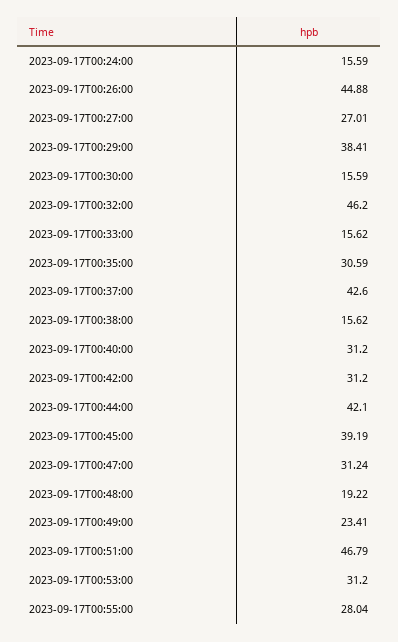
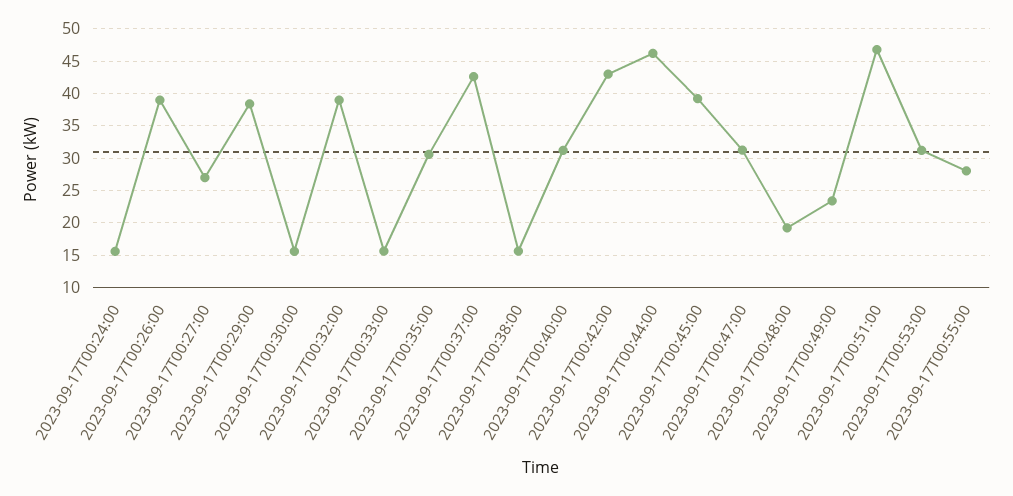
  {
    "2023-09-17T00:24:00": 15.59,
-   "2023-09-17T00:26:00": 44.88,
+   "2023-09-17T00:26:00": 39,
    "2023-09-17T00:27:00": 27.01,
    "2023-09-17T00:29:00": 38.41,
    "2023-09-17T00:30:00": 15.59,
-   "2023-09-17T00:32:00": 46.2,
+   "2023-09-17T00:32:00": 39,
    "2023-09-17T00:33:00": 15.62,
    "2023-09-17T00:35:00": 30.59,
    "2023-09-17T00:37:00": 42.6,
    "2023-09-17T00:38:00": 15.62,
    "2023-09-17T00:40:00": 31.2,
-   "2023-09-17T00:42:00": 31.2,
+   "2023-09-17T00:42:00": 43,
-   "2023-09-17T00:44:00": 42.1,
+   "2023-09-17T00:44:00": 46,
    "2023-09-17T00:45:00": 39.19,
    "2023-09-17T00:47:00": 31.24,
    "2023-09-17T00:48:00": 19.22,
    "2023-09-17T00:49:00": 23.41,
    "2023-09-17T00:51:00": 46.79,
    "2023-09-17T00:53:00": 31.2,
    "2023-09-17T00:55:00": 28.04
  }

